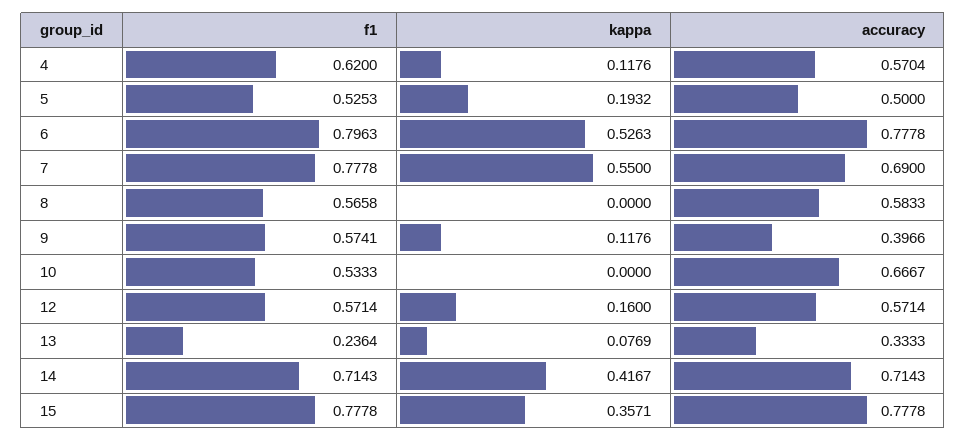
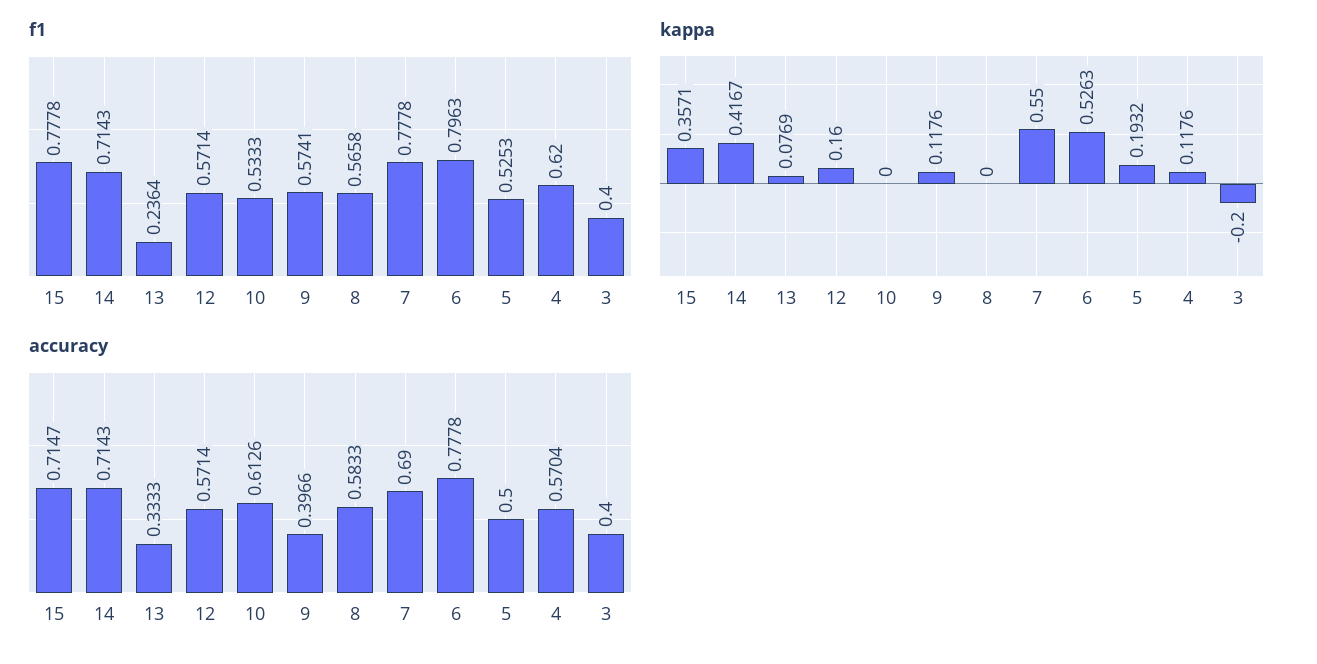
  {
    "f1": {
      "4": 0.62,
      "5": 0.5253,
      "6": 0.7963,
      "7": 0.7778,
      "8": 0.5658,
      "9": 0.5741,
      "10": 0.5333,
      "12": 0.5714,
      "13": 0.2364,
      "14": 0.7143,
-     "15": 0.7778
+     "15": 0.7778,
+     "3": 0.4
    },
    "kappa": {
      "4": 0.1176,
      "5": 0.1932,
      "6": 0.5263,
      "7": 0.55,
      "8": 0,
      "9": 0.1176,
      "10": 0,
      "12": 0.16,
      "13": 0.0769,
      "14": 0.4167,
-     "15": 0.3571
+     "15": 0.3571,
+     "3": -0.2
    },
    "accuracy": {
      "4": 0.5704,
      "5": 0.5,
      "6": 0.7778,
      "7": 0.69,
      "8": 0.5833,
      "9": 0.3966,
-     "10": 0.6667,
+     "10": 0.6126,
      "12": 0.5714,
      "13": 0.3333,
      "14": 0.7143,
-     "15": 0.7778
+     "15": 0.7147,
+     "3": 0.4
    }
  }

